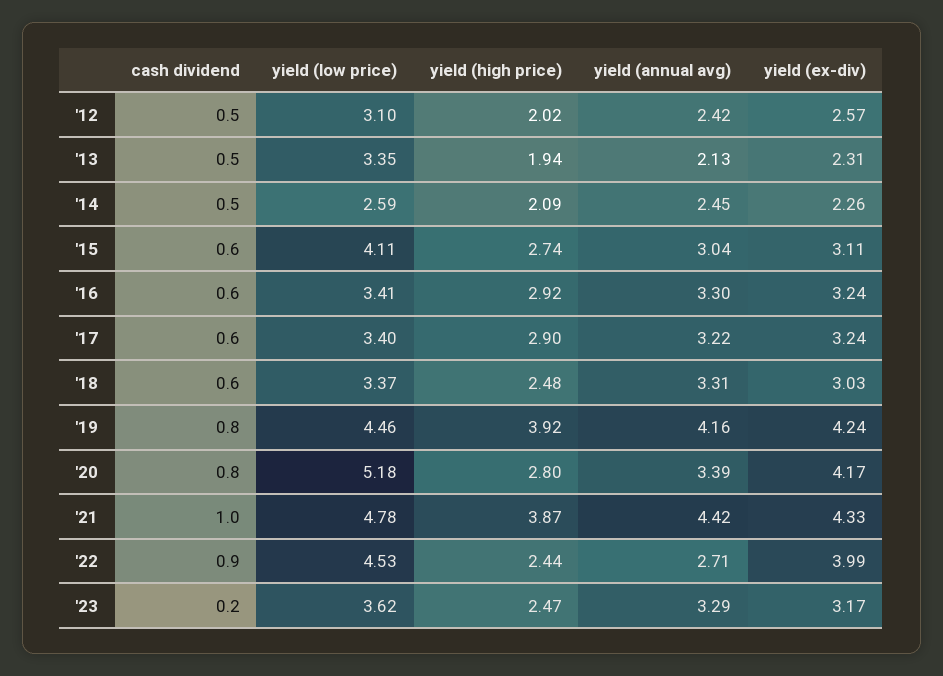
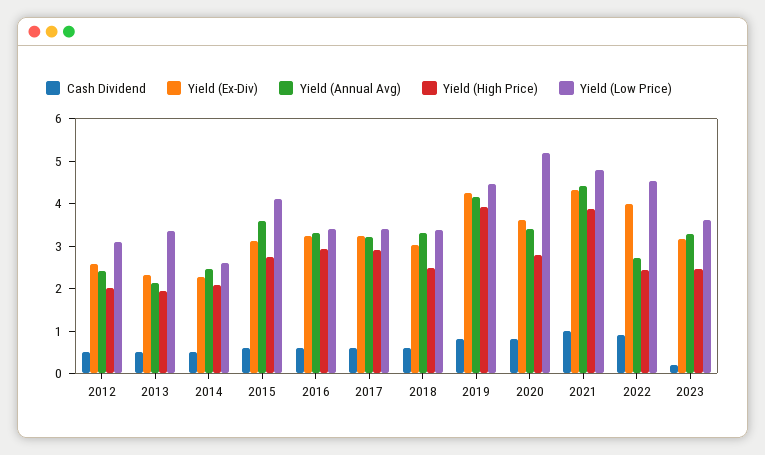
  {
    "cash dividend": {
      "'12": 0.5,
      "'13": 0.5,
      "'14": 0.5,
      "'15": 0.6,
      "'16": 0.6,
      "'17": 0.6,
      "'18": 0.6,
      "'19": 0.8,
      "'20": 0.8,
      "'21": 1,
      "'22": 0.9,
      "'23": 0.2
    },
    "yield (low price)": {
      "'12": 3.1,
      "'13": 3.35,
      "'14": 2.59,
      "'15": 4.11,
      "'16": 3.41,
      "'17": 3.4,
      "'18": 3.37,
      "'19": 4.46,
      "'20": 5.18,
      "'21": 4.78,
      "'22": 4.53,
      "'23": 3.62
    },
    "yield (high price)": {
      "'12": 2.02,
      "'13": 1.94,
      "'14": 2.09,
      "'15": 2.74,
      "'16": 2.92,
      "'17": 2.9,
      "'18": 2.48,
      "'19": 3.92,
      "'20": 2.8,
      "'21": 3.87,
      "'22": 2.44,
      "'23": 2.47
    },
    "yield (annual avg)": {
      "'12": 2.42,
      "'13": 2.13,
      "'14": 2.45,
-     "'15": 3.04,
+     "'15": 3.6,
      "'16": 3.3,
      "'17": 3.22,
      "'18": 3.31,
      "'19": 4.16,
      "'20": 3.39,
      "'21": 4.42,
      "'22": 2.71,
      "'23": 3.29
    },
    "yield (ex-div)": {
      "'12": 2.57,
      "'13": 2.31,
      "'14": 2.26,
      "'15": 3.11,
      "'16": 3.24,
      "'17": 3.24,
      "'18": 3.03,
      "'19": 4.24,
-     "'20": 4.17,
+     "'20": 3.6,
      "'21": 4.33,
      "'22": 3.99,
      "'23": 3.17
    }
  }

